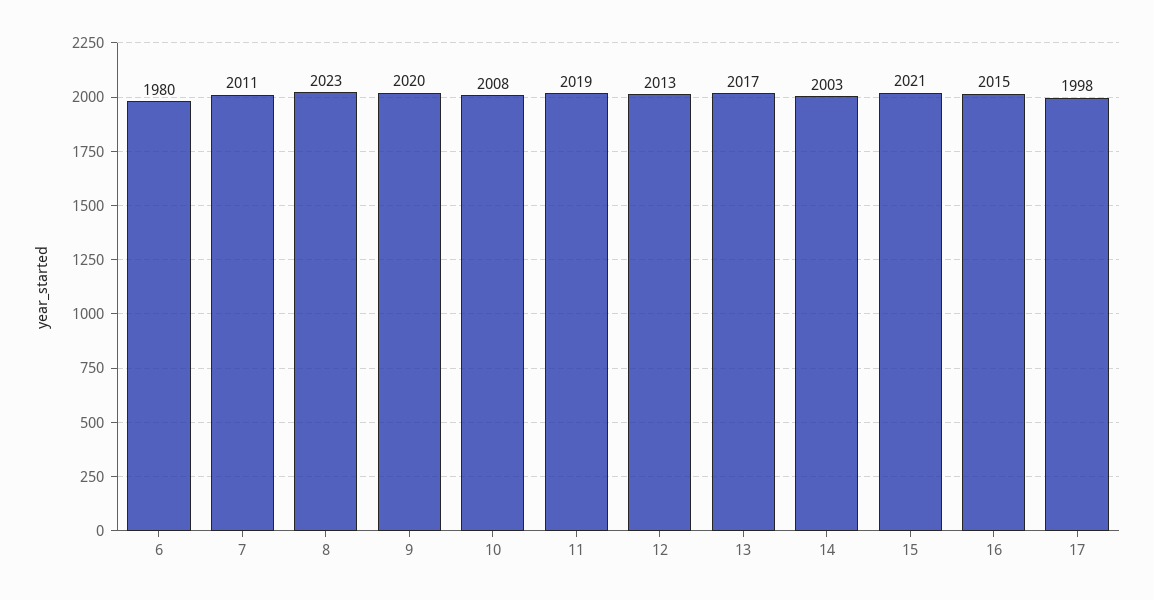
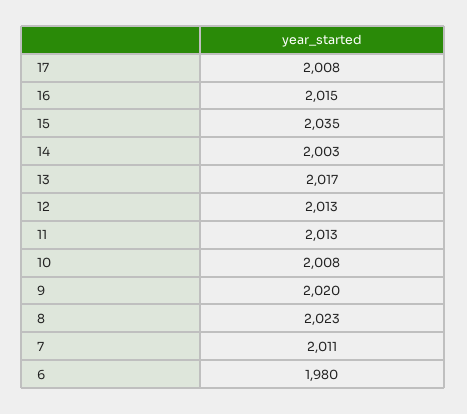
  {
    "6": 1980,
    "7": 2011,
    "8": 2023,
    "9": 2020,
    "10": 2008,
-   "11": 2019,
+   "11": 2013,
    "12": 2013,
    "13": 2017,
    "14": 2003,
-   "15": 2021,
+   "15": 2035,
    "16": 2015,
-   "17": 1998
+   "17": 2008
  }

